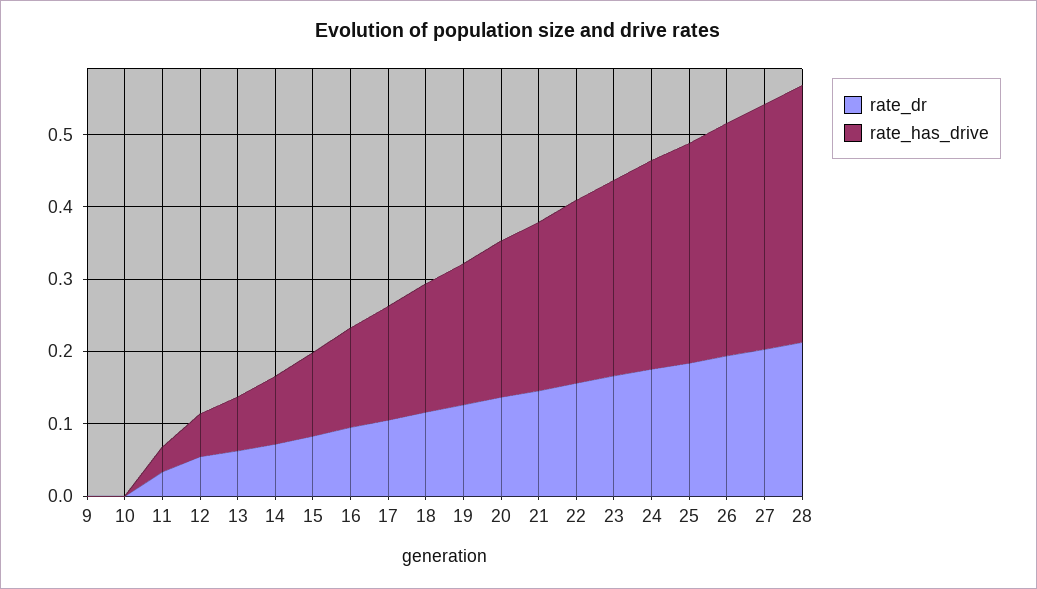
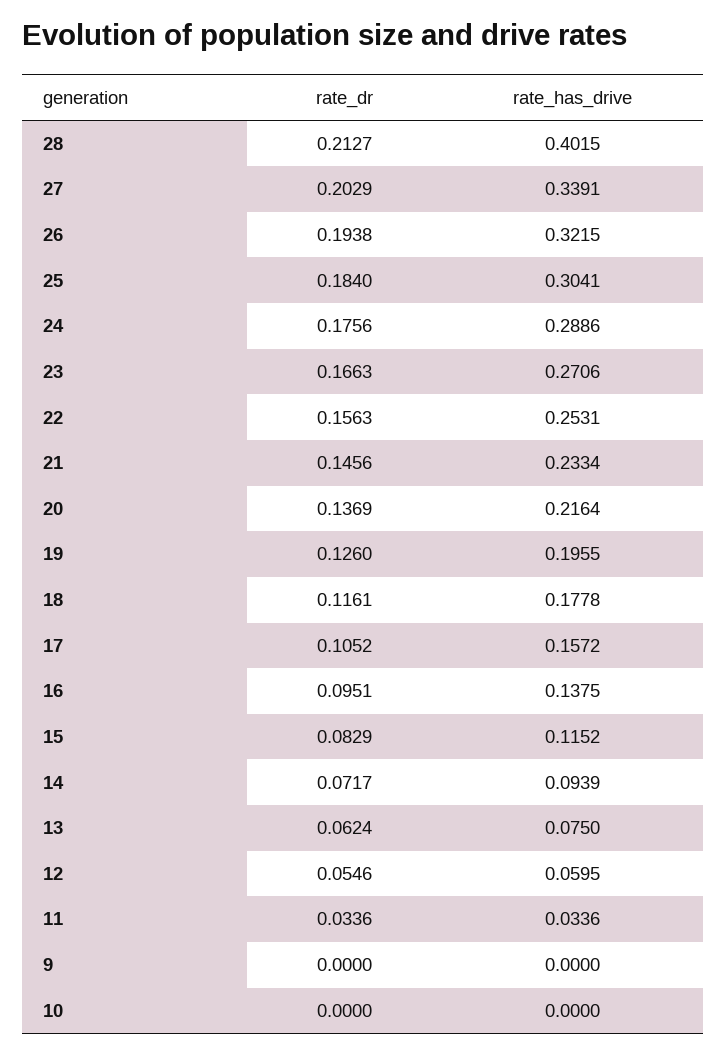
  {
    "rate_dr": {
      "9": 0,
      "10": 0,
      "11": 0.0336,
      "12": 0.0546,
      "13": 0.0624,
      "14": 0.0717,
      "15": 0.0829,
      "16": 0.0951,
      "17": 0.1052,
      "18": 0.1161,
      "19": 0.126,
      "20": 0.1369,
      "21": 0.1456,
      "22": 0.1563,
      "23": 0.1663,
      "24": 0.1756,
      "25": 0.184,
      "26": 0.1938,
      "27": 0.2029,
      "28": 0.2127
    },
    "rate_has_drive": {
      "9": 0,
      "10": 0,
      "11": 0.0336,
      "12": 0.0595,
      "13": 0.075,
      "14": 0.0939,
      "15": 0.1152,
      "16": 0.1375,
      "17": 0.1572,
      "18": 0.1778,
      "19": 0.1955,
      "20": 0.2164,
      "21": 0.2334,
      "22": 0.2531,
      "23": 0.2706,
      "24": 0.2886,
      "25": 0.3041,
      "26": 0.3215,
      "27": 0.3391,
-     "28": 0.36
+     "28": 0.4015
    }
  }

